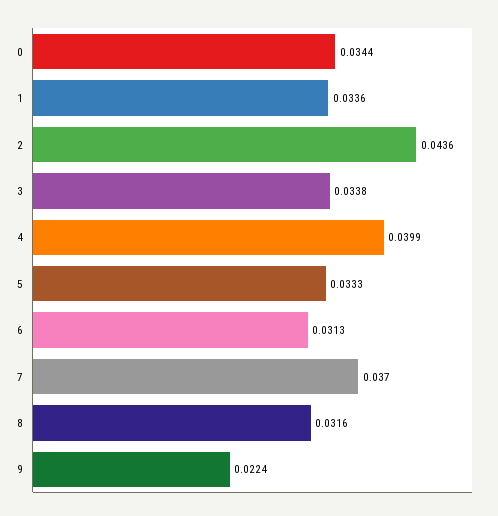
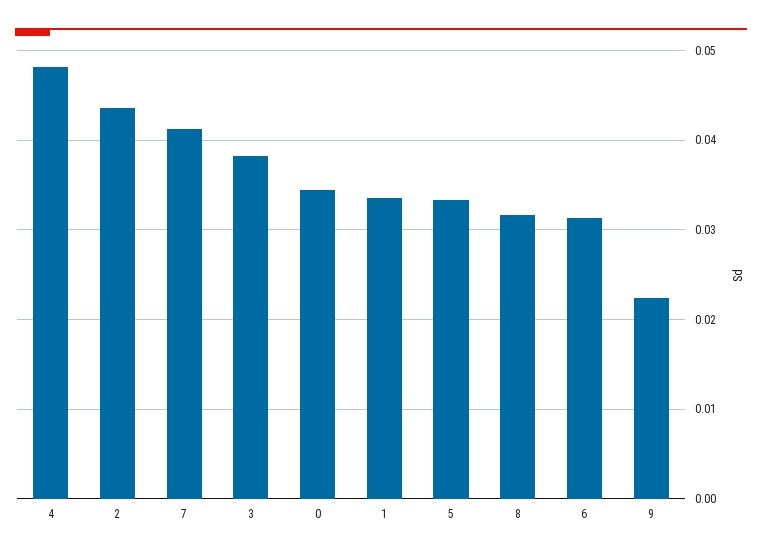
  {
    "0": 0.0344,
    "1": 0.0336,
    "2": 0.0436,
-   "3": 0.0338,
+   "3": 0.038,
-   "4": 0.0399,
+   "4": 0.048,
    "5": 0.0333,
    "6": 0.0313,
-   "7": 0.037,
+   "7": 0.041,
    "8": 0.0316,
    "9": 0.0224
  }

